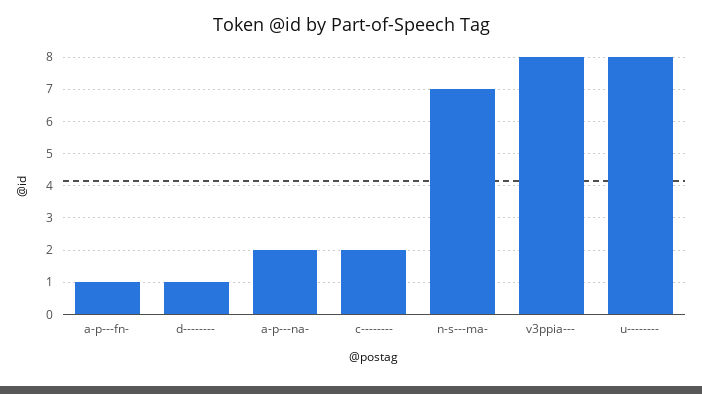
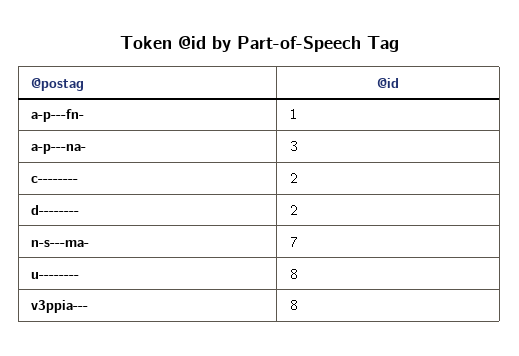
  {
    "a-p---fn-": 1,
-   "d--------": 1,
+   "d--------": 2,
-   "a-p---na-": 2,
+   "a-p---na-": 3,
    "c--------": 2,
    "n-s---ma-": 7,
    "v3ppia---": 8,
    "u--------": 8
  }

